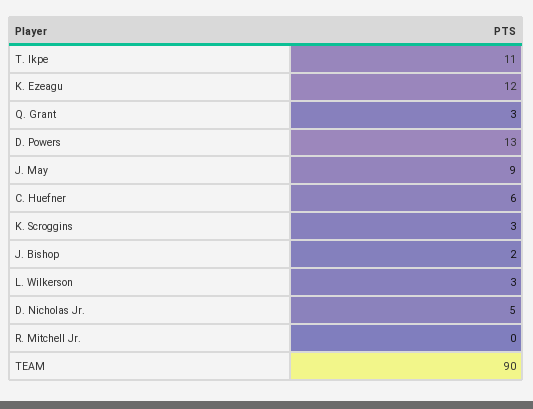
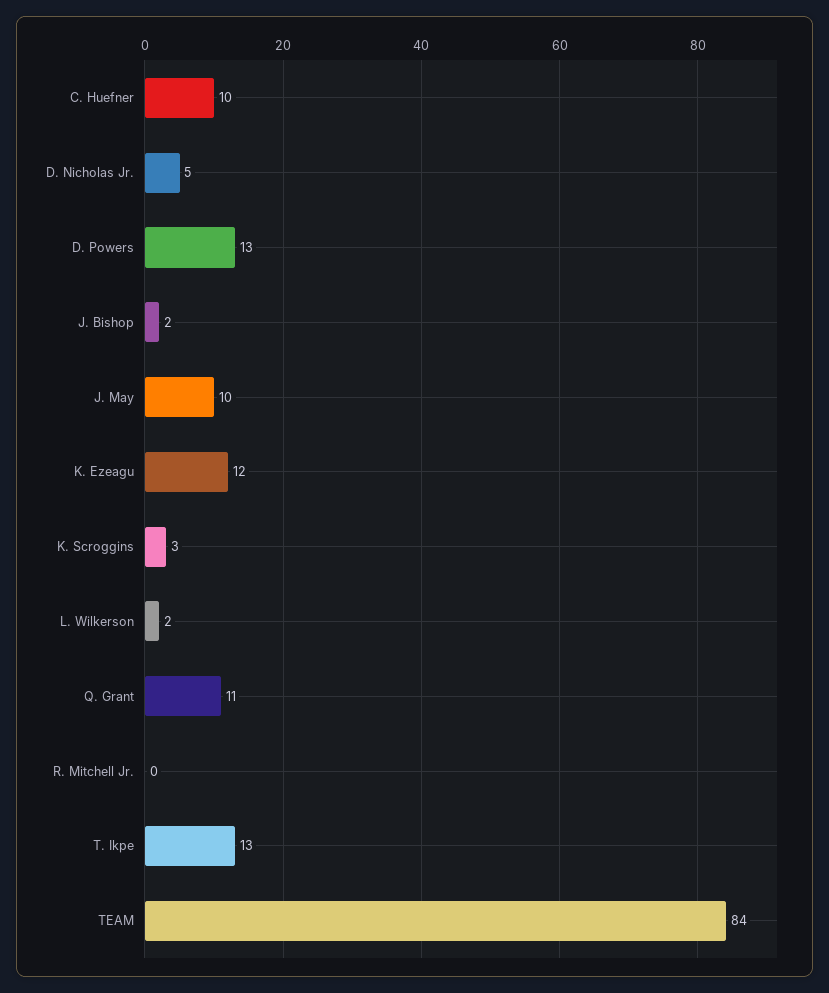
  {
-   "T. Ikpe": 11,
+   "T. Ikpe": 13,
    "K. Ezeagu": 12,
-   "Q. Grant": 3,
+   "Q. Grant": 11,
    "D. Powers": 13,
-   "J. May": 9,
+   "J. May": 10,
-   "C. Huefner": 6,
+   "C. Huefner": 10,
    "K. Scroggins": 3,
    "J. Bishop": 2,
-   "L. Wilkerson": 3,
+   "L. Wilkerson": 2,
    "D. Nicholas Jr.": 5,
    "R. Mitchell Jr.": 0,
-   "TEAM": 90
+   "TEAM": 84
  }

